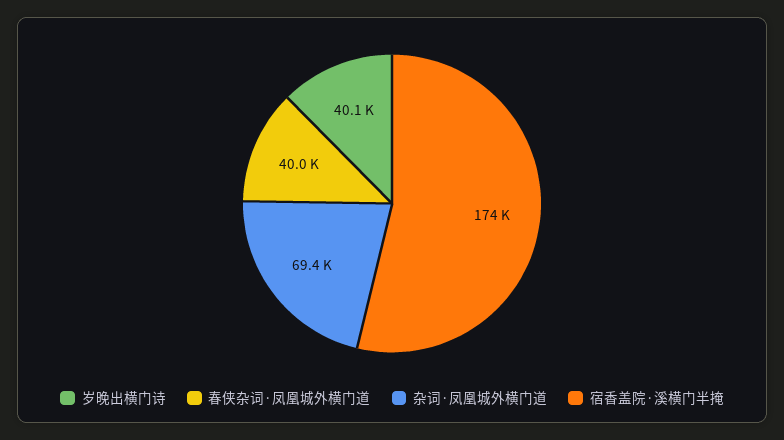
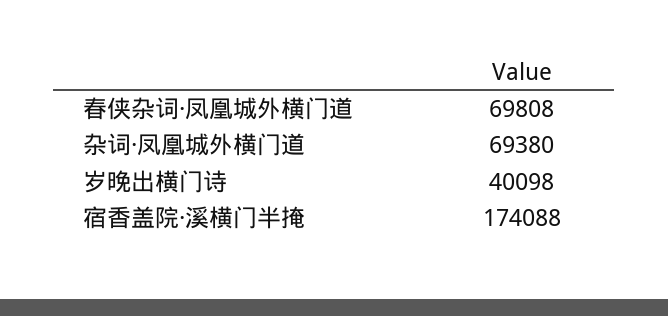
  {
    "岁晚出横门诗": 40098,
-   "春侠杂词·凤凰城外横门道": 40000,
+   "春侠杂词·凤凰城外横门道": 69808,
    "杂词·凤凰城外横门道": 69380,
    "宿香盖院·溪横门半掩": 174088
  }

